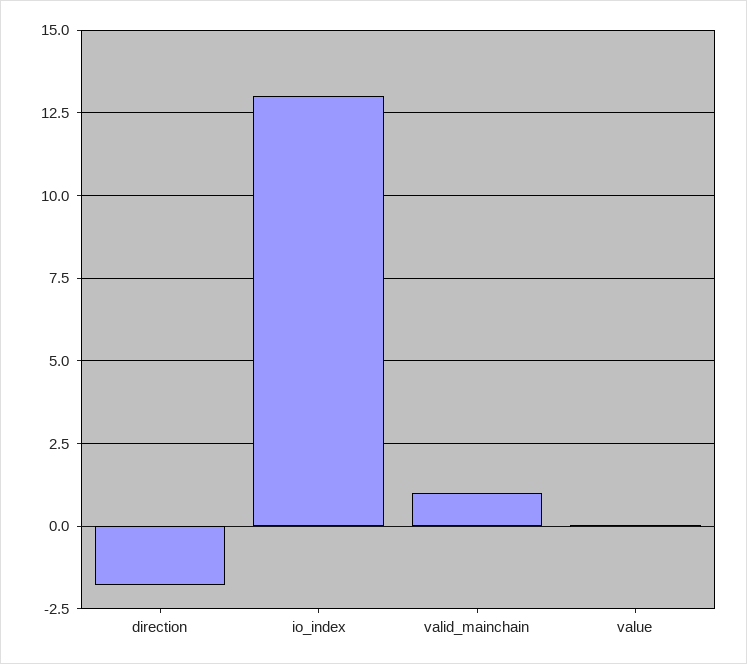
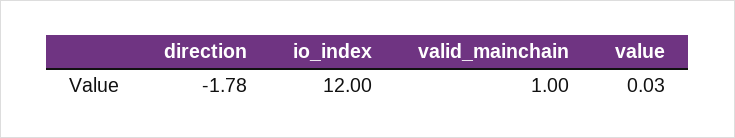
  {
    "direction": -1.78,
-   "io_index": 13,
+   "io_index": 12,
    "valid_mainchain": 1,
    "value": 0.03
  }

